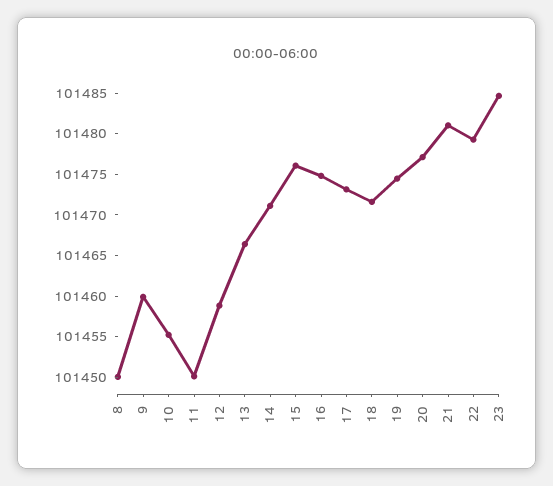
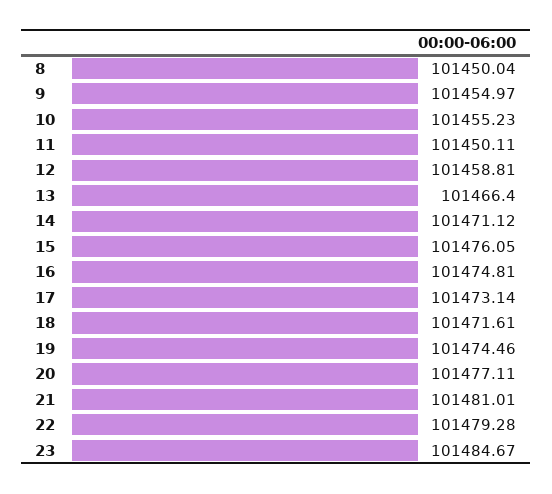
  {
    "8": 101450.04,
-   "9": 101460,
+   "9": 101454.97,
    "10": 101455.23,
    "11": 101450.11,
    "12": 101458.81,
    "13": 101466.4,
    "14": 101471.12,
    "15": 101476.05,
    "16": 101474.81,
    "17": 101473.14,
    "18": 101471.61,
    "19": 101474.46,
    "20": 101477.11,
    "21": 101481.01,
    "22": 101479.28,
    "23": 101484.67
  }

